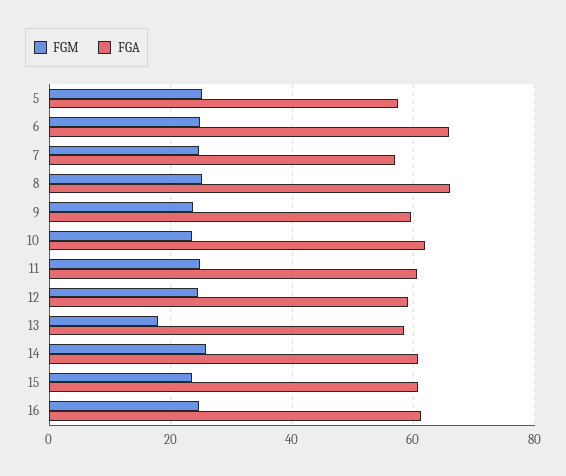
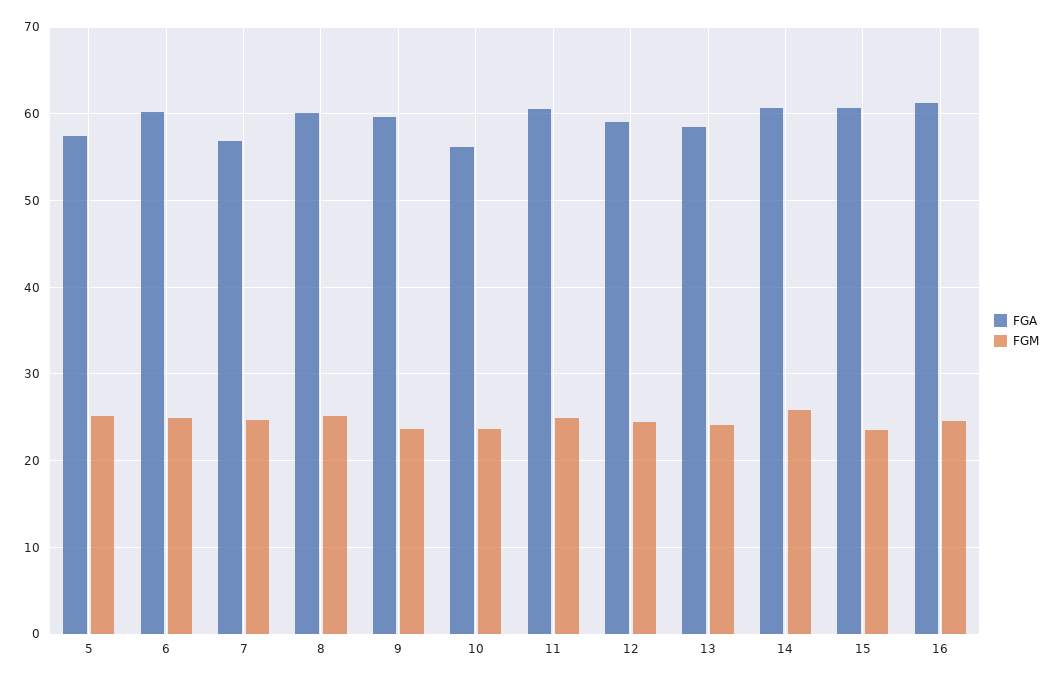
  {
    "FGM": {
      "5": 25,
      "6": 25,
      "7": 25,
      "8": 25,
      "9": 24,
      "10": 24,
      "11": 25,
      "12": 25,
-     "13": 18,
+     "13": 24,
      "14": 26,
      "15": 24,
      "16": 25
    },
    "FGA": {
      "5": 57,
-     "6": 66,
+     "6": 60,
      "7": 57,
-     "8": 66,
+     "8": 60,
      "9": 60,
-     "10": 62,
+     "10": 56,
      "11": 61,
      "12": 59,
      "13": 59,
      "14": 61,
      "15": 61,
      "16": 61
    }
  }

